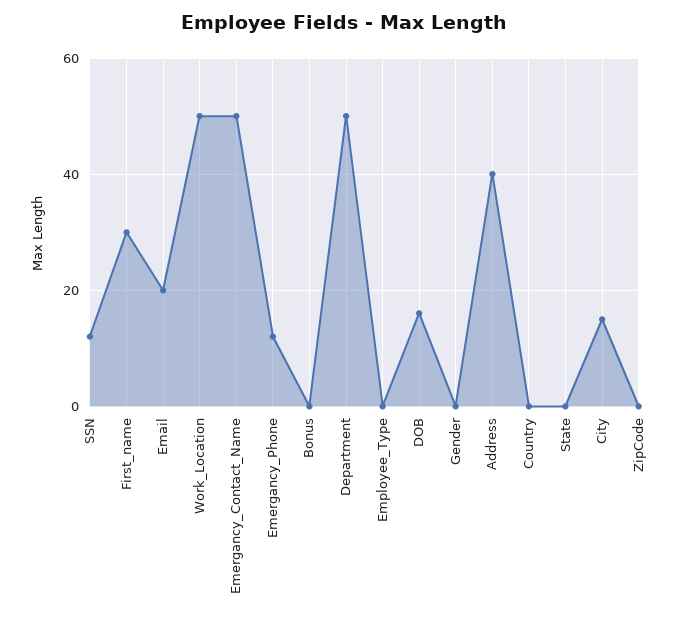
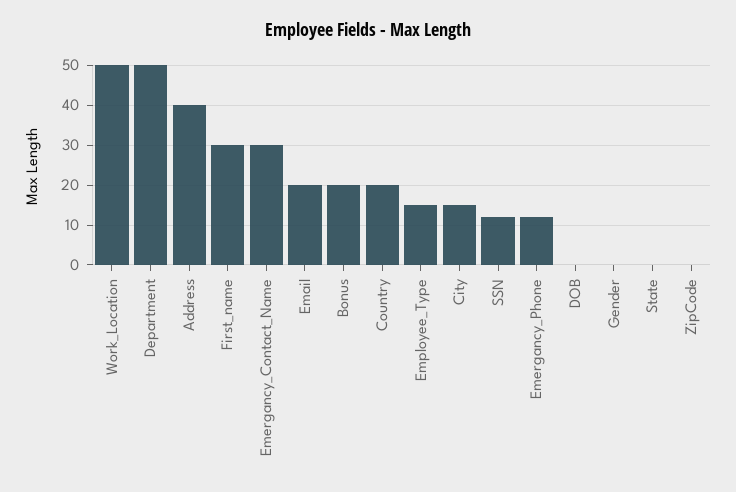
  {
    "SSN": 10,
    "First_name": 30,
    "Email": 20,
    "Work_Location": 50,
-   "Emergancy_Contact_Name": 50,
+   "Emergancy_Contact_Name": 30,
    "Emergancy_Phone": 10,
-   "Bonus": 0,
+   "Bonus": 20,
    "Department": 50,
-   "Employee_Type": 0,
+   "Employee_Type": 15,
-   "DOB": 15,
+   "DOB": 0,
    "Gender": 0,
    "Address": 40,
-   "Country": 0,
+   "Country": 20,
    "State": 0,
    "City": 15,
    "ZipCode": 0
  }

